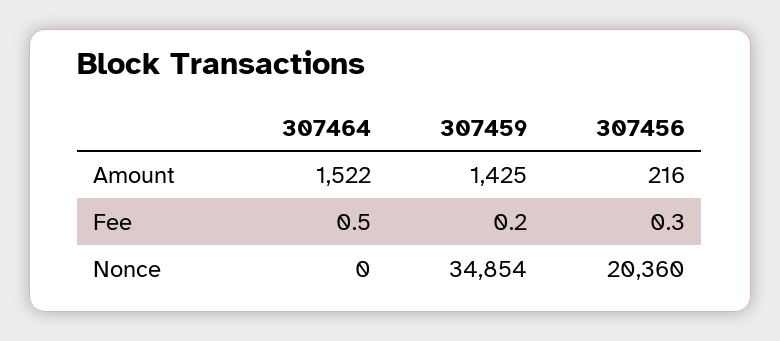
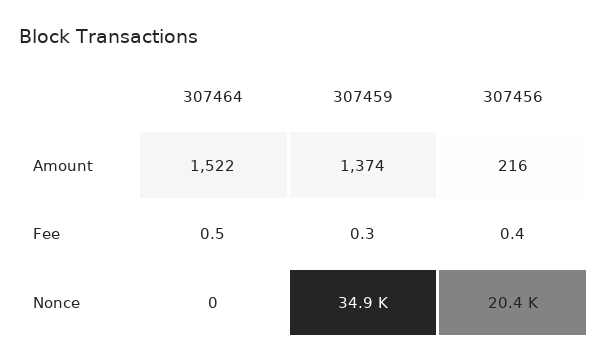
  {
    "307464": {
      "Amount": 1522,
      "Fee": 0.5,
      "Nonce": 0
    },
    "307459": {
-     "Amount": 1425,
+     "Amount": 1374,
-     "Fee": 0.2,
+     "Fee": 0.3,
      "Nonce": 34854
    },
    "307456": {
      "Amount": 216,
-     "Fee": 0.3,
+     "Fee": 0.4,
      "Nonce": 20360
    }
  }

